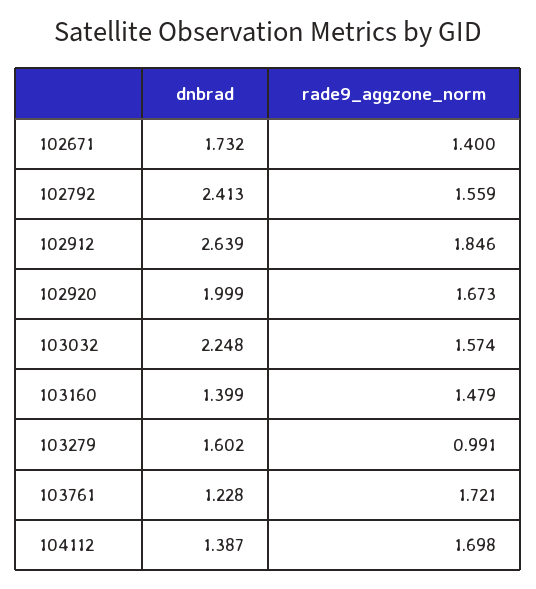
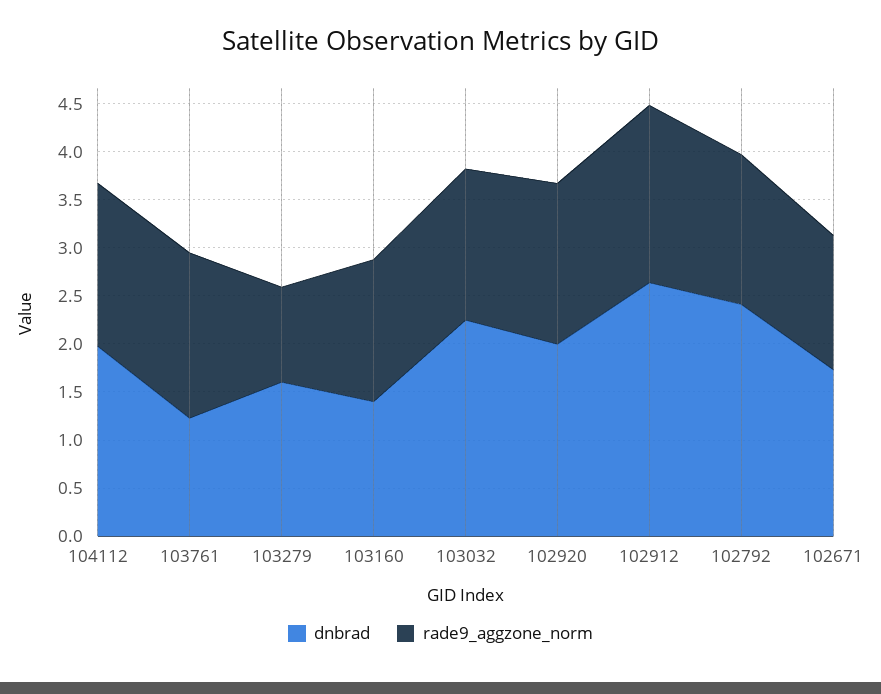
  {
    "dnbrad": {
      "102671": 1.732,
      "102792": 2.413,
      "102912": 2.639,
      "102920": 1.999,
      "103032": 2.248,
      "103160": 1.399,
      "103279": 1.602,
      "103761": 1.228,
-     "104112": 1.387
+     "104112": 2
    },
    "rade9_aggzone_norm": {
      "102671": 1.4,
      "102792": 1.559,
      "102912": 1.846,
      "102920": 1.673,
      "103032": 1.574,
      "103160": 1.479,
      "103279": 0.991,
      "103761": 1.721,
      "104112": 1.698
    }
  }

